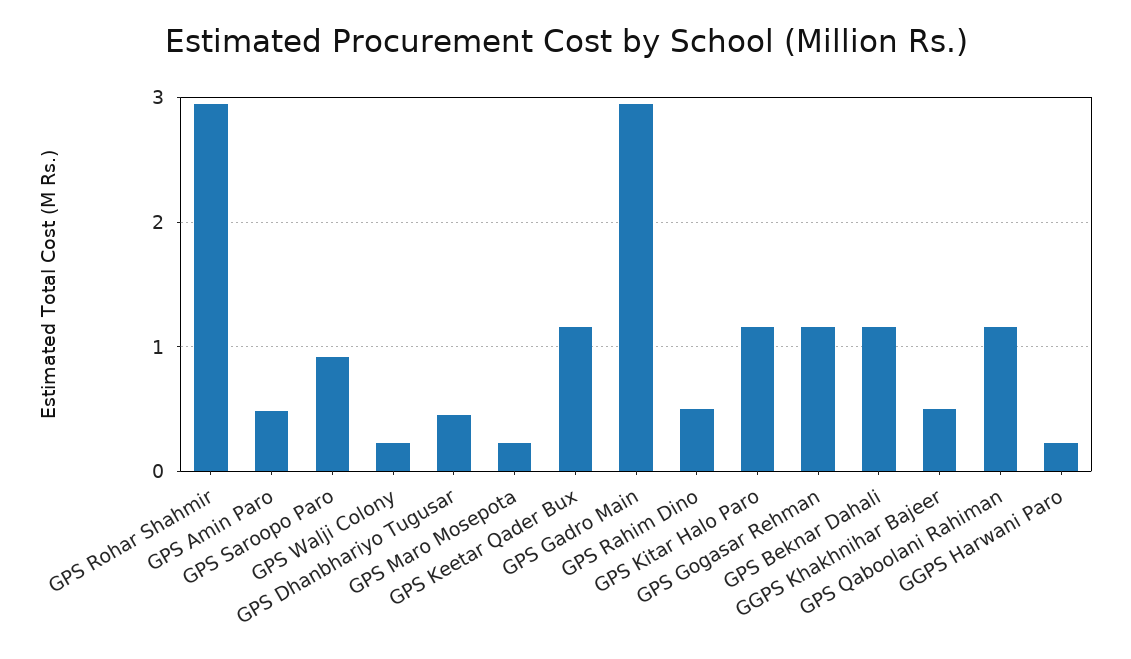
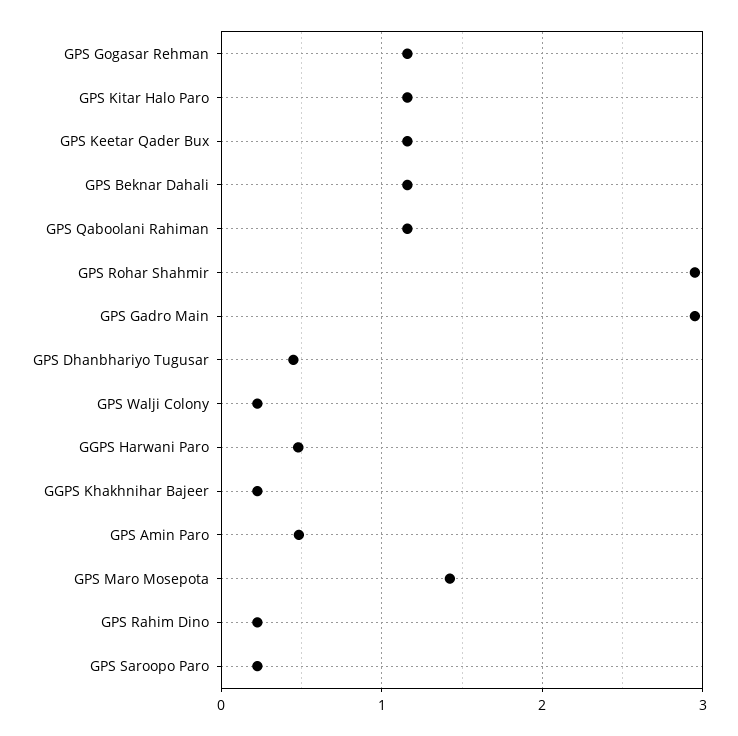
  {
    "GPS Rohar Shahmir": 3,
    "GPS Amin Paro": 0.5,
-   "GPS Saroopo Paro": 0.9,
+   "GPS Saroopo Paro": 0.2,
    "GPS Walji Colony": 0.2,
    "GPS Dhanbhariyo Tugusar": 0.5,
-   "GPS Maro Mosepota": 0.2,
+   "GPS Maro Mosepota": 1.4,
    "GPS Keetar Qader Bux": 1.2,
    "GPS Gadro Main": 3,
-   "GPS Rahim Dino": 0.5,
+   "GPS Rahim Dino": 0.2,
    "GPS Kitar Halo Paro": 1.2,
    "GPS Gogasar Rehman": 1.2,
    "GPS Beknar Dahali": 1.2,
-   "GGPS Khakhnihar Bajeer": 0.5,
+   "GGPS Khakhnihar Bajeer": 0.2,
    "GPS Qaboolani Rahiman": 1.2,
-   "GGPS Harwani Paro": 0.2
+   "GGPS Harwani Paro": 0.5
  }

